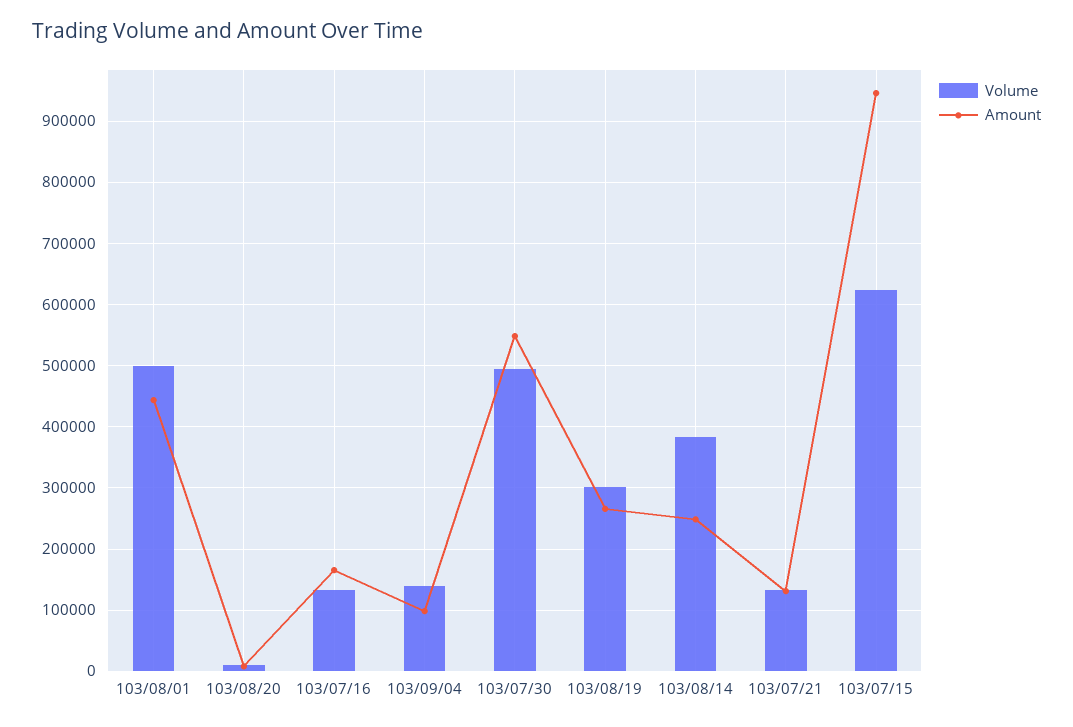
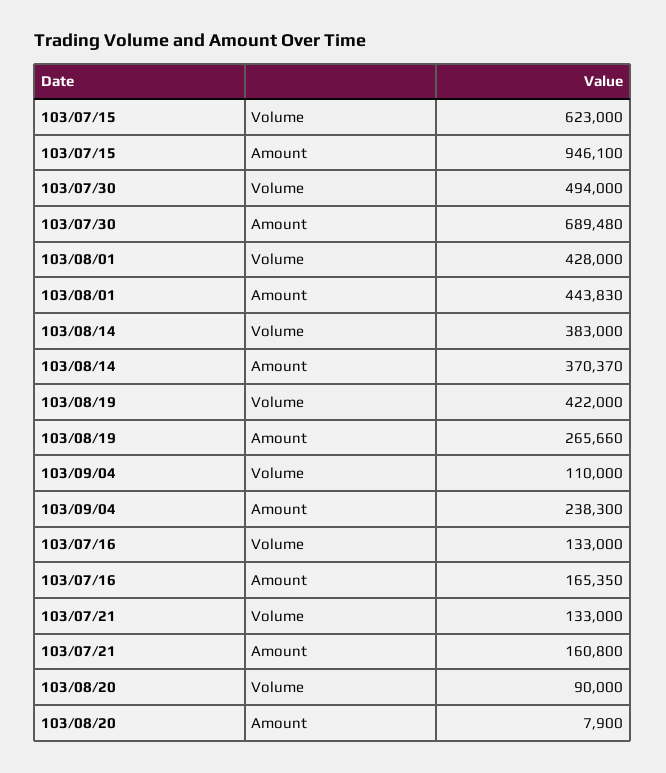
  {
    "Volume": {
-     "103/08/01": 500000,
+     "103/08/01": 428000,
-     "103/08/20": 10000,
+     "103/08/20": 90000,
      "103/07/16": 133000,
-     "103/09/04": 140000,
+     "103/09/04": 110000,
      "103/07/30": 494000,
-     "103/08/19": 300000,
+     "103/08/19": 422000,
      "103/08/14": 383000,
      "103/07/21": 133000,
      "103/07/15": 623000
    },
    "Amount": {
      "103/08/01": 443830,
      "103/08/20": 7900,
      "103/07/16": 165350,
-     "103/09/04": 100000,
+     "103/09/04": 238300,
-     "103/07/30": 550000,
+     "103/07/30": 689480,
      "103/08/19": 265660,
-     "103/08/14": 250000,
+     "103/08/14": 370370,
-     "103/07/21": 130000,
+     "103/07/21": 160800,
      "103/07/15": 946100
    }
  }

